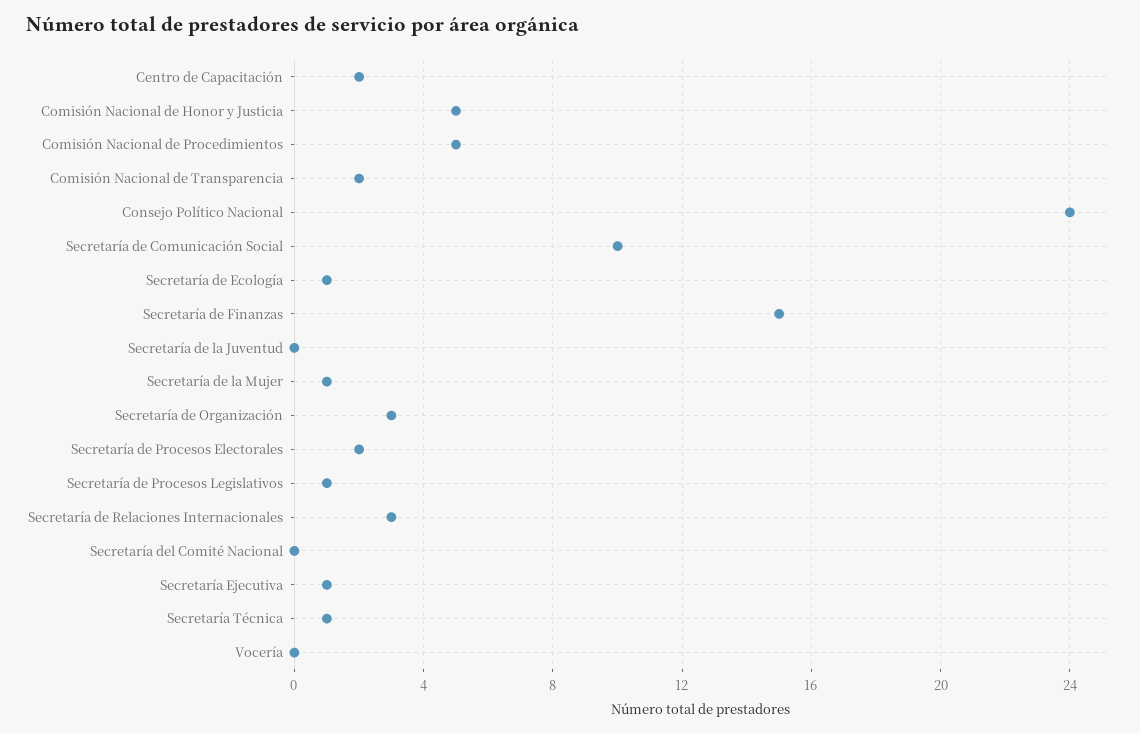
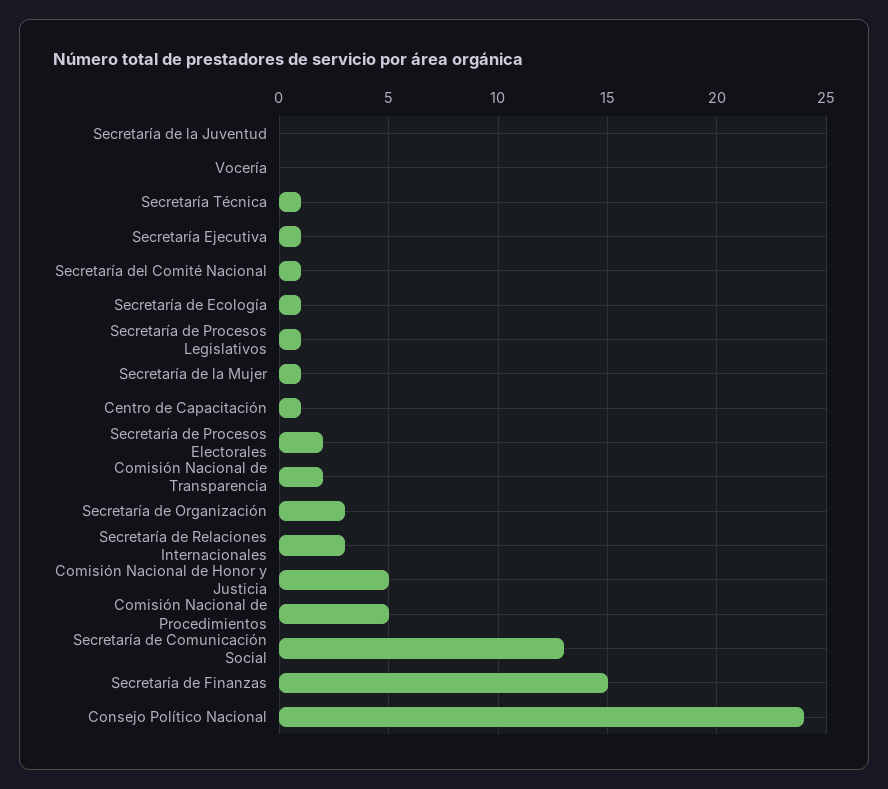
  {
-   "Centro de Capacitación": 2,
+   "Centro de Capacitación": 1,
    "Comisión Nacional de Honor y Justicia": 5,
    "Comisión Nacional de Procedimientos": 5,
    "Comisión Nacional de Transparencia": 2,
    "Consejo Político Nacional": 24,
-   "Secretaría de Comunicación Social": 10,
+   "Secretaría de Comunicación Social": 13,
    "Secretaría de Ecología": 1,
    "Secretaría de Finanzas": 15,
    "Secretaría de la Juventud": 0,
    "Secretaría de la Mujer": 1,
    "Secretaría de Organización": 3,
    "Secretaría de Procesos Electorales": 2,
    "Secretaría de Procesos Legislativos": 1,
    "Secretaría de Relaciones Internacionales": 3,
-   "Secretaría del Comité Nacional": 0,
+   "Secretaría del Comité Nacional": 1,
    "Secretaría Ejecutiva": 1,
    "Secretaría Técnica": 1,
    "Vocería": 0
  }

